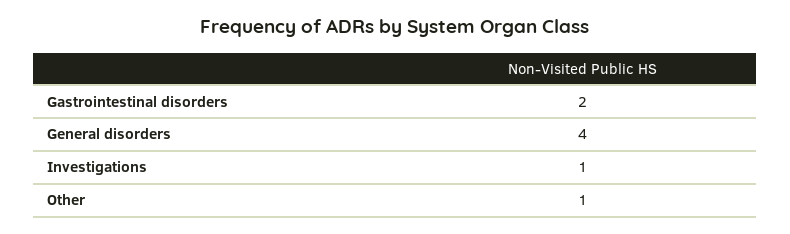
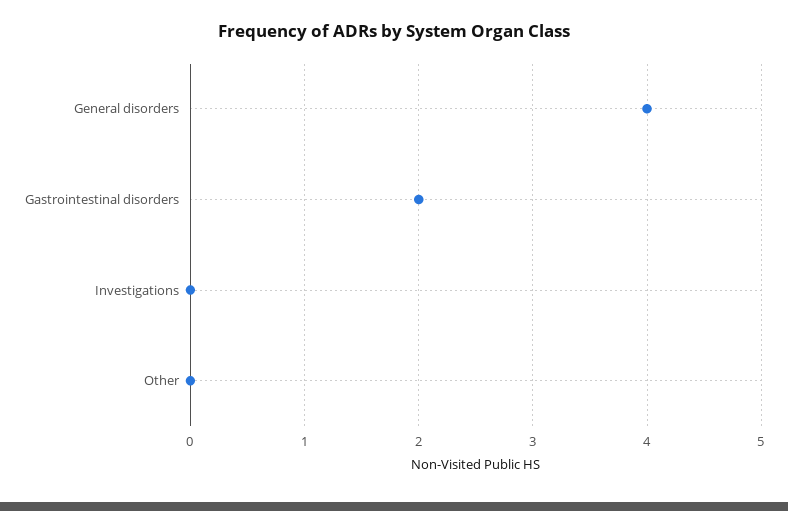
  {
    "Gastrointestinal disorders": 2,
    "General disorders": 4,
-   "Investigations": 1,
+   "Investigations": 0,
-   "Other": 1
+   "Other": 0
  }

